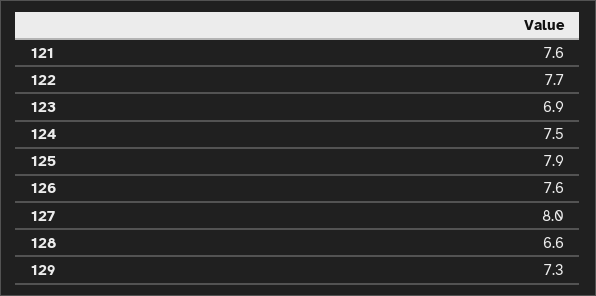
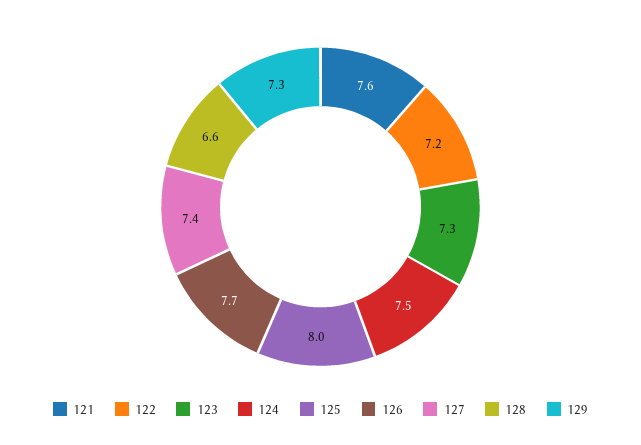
  {
    "121": 7.6,
-   "122": 7.7,
+   "122": 7.2,
-   "123": 6.9,
+   "123": 7.3,
    "124": 7.5,
-   "125": 7.9,
+   "125": 8,
-   "126": 7.6,
+   "126": 7.7,
-   "127": 8,
+   "127": 7.4,
    "128": 6.6,
    "129": 7.3
  }

